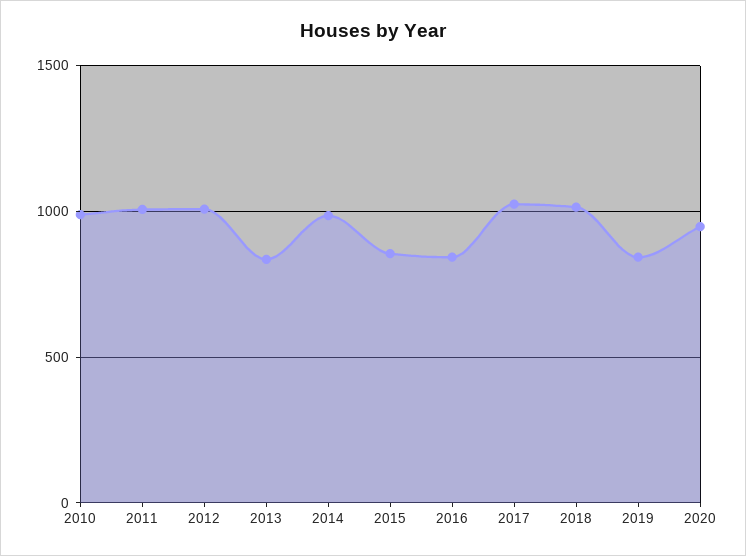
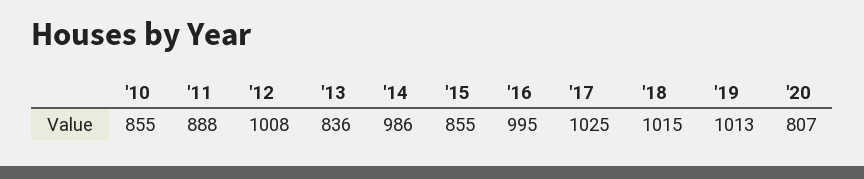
  {
-   "2010": 1000,
+   "2010": 855,
-   "2011": 1000,
+   "2011": 888,
    "2012": 1008,
    "2013": 836,
    "2014": 986,
    "2015": 855,
-   "2016": 850,
+   "2016": 995,
    "2017": 1025,
    "2018": 1015,
-   "2019": 850,
+   "2019": 1013,
-   "2020": 950
+   "2020": 807
  }

